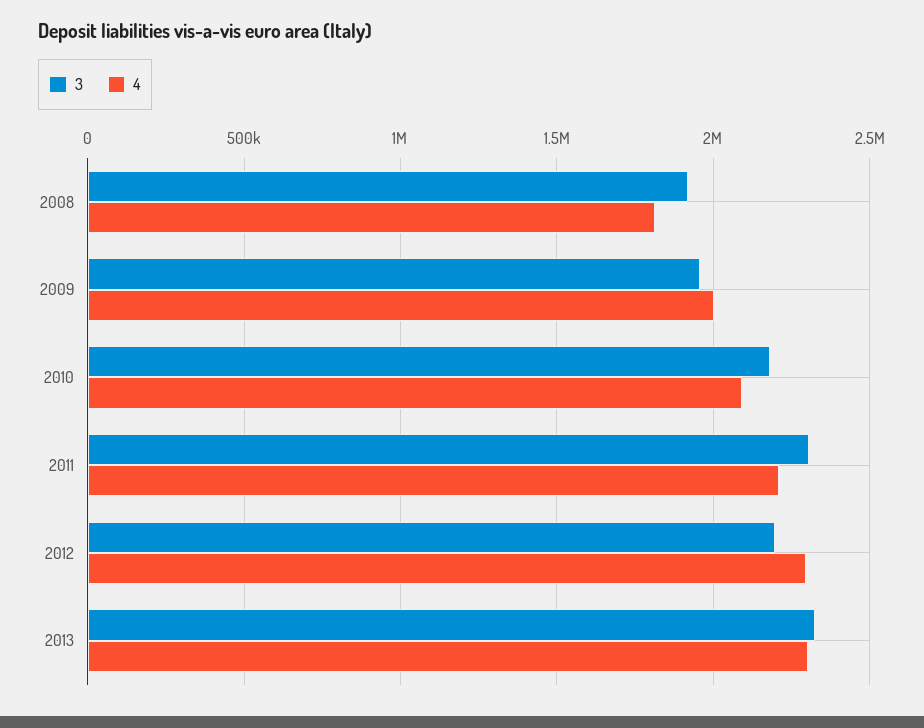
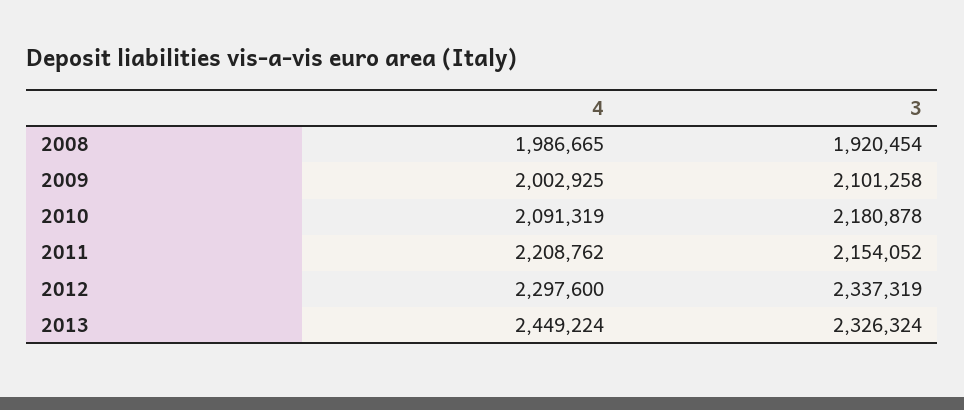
  {
    "3": {
      "2008": 1920454,
-     "2009": 1950000,
+     "2009": 2101258,
      "2010": 2180878,
-     "2011": 2300000,
+     "2011": 2154052,
-     "2012": 2200000,
+     "2012": 2337319,
      "2013": 2326324
    },
    "4": {
-     "2008": 1800000,
+     "2008": 1986665,
      "2009": 2002925,
      "2010": 2091319,
      "2011": 2208762,
      "2012": 2297600,
-     "2013": 2300000
+     "2013": 2449224
    }
  }

